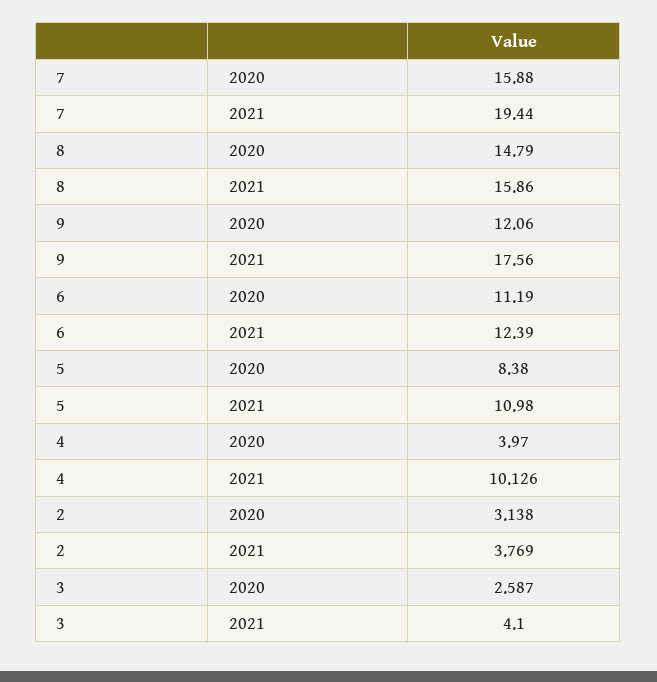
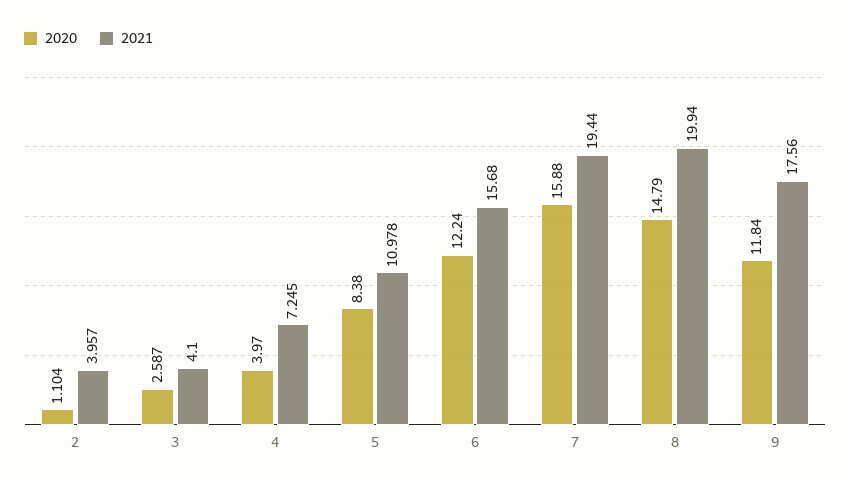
  {
    "2020": {
      "7": 15.88,
      "8": 14.79,
-     "9": 12.06,
+     "9": 11.84,
-     "6": 11.19,
+     "6": 12.24,
      "5": 8.38,
      "4": 3.97,
-     "2": 3.138,
+     "2": 1.104,
      "3": 2.587
    },
    "2021": {
      "7": 19.44,
-     "8": 15.86,
+     "8": 19.94,
      "9": 17.56,
-     "6": 12.39,
+     "6": 15.68,
-     "5": 10.98,
+     "5": 10.978,
-     "4": 10.126,
+     "4": 7.245,
-     "2": 3.769,
+     "2": 3.957,
      "3": 4.1
    }
  }

